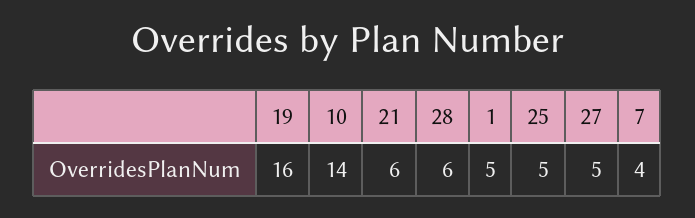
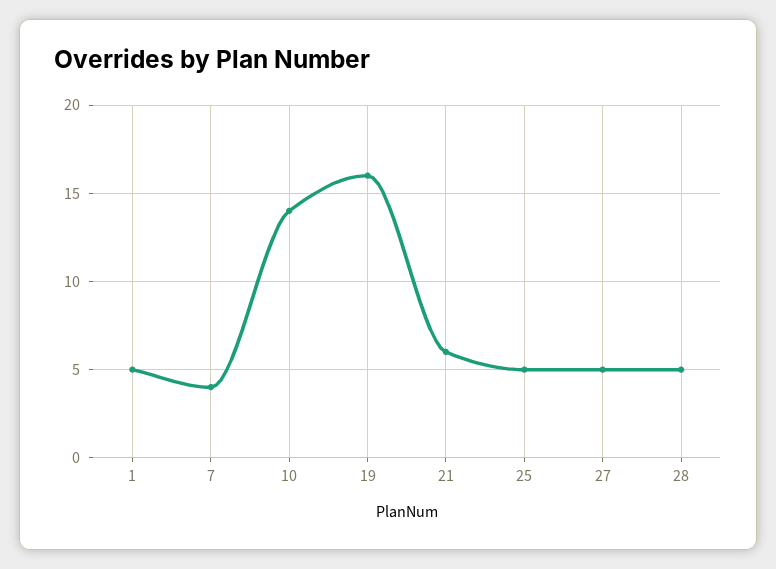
  {
    "19": 16,
    "10": 14,
    "21": 6,
-   "28": 6,
+   "28": 5,
    "1": 5,
    "25": 5,
    "27": 5,
    "7": 4
  }

